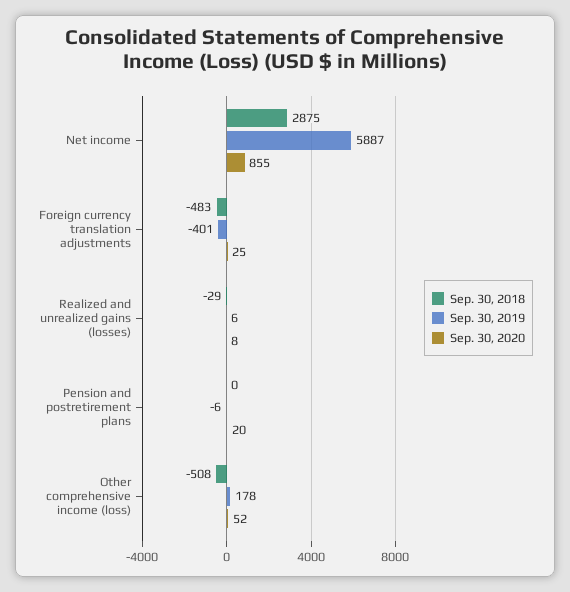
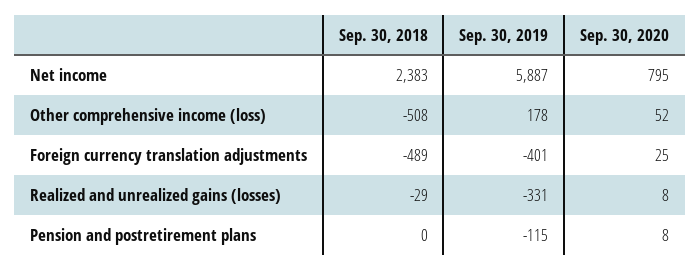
  {
    "Sep. 30, 2018": {
-     "Net income": 2875,
+     "Net income": 2383,
-     "Foreign currency translation adjustments": -483,
+     "Foreign currency translation adjustments": -489,
      "Realized and unrealized gains (losses)": -29,
      "Pension and postretirement plans": 0,
      "Other comprehensive income (loss)": -508
    },
    "Sep. 30, 2019": {
      "Net income": 5887,
      "Foreign currency translation adjustments": -401,
-     "Realized and unrealized gains (losses)": 6,
+     "Realized and unrealized gains (losses)": -331,
-     "Pension and postretirement plans": -6,
+     "Pension and postretirement plans": -115,
      "Other comprehensive income (loss)": 178
    },
    "Sep. 30, 2020": {
-     "Net income": 855,
+     "Net income": 795,
      "Foreign currency translation adjustments": 25,
      "Realized and unrealized gains (losses)": 8,
-     "Pension and postretirement plans": 20,
+     "Pension and postretirement plans": 8,
      "Other comprehensive income (loss)": 52
    }
  }

